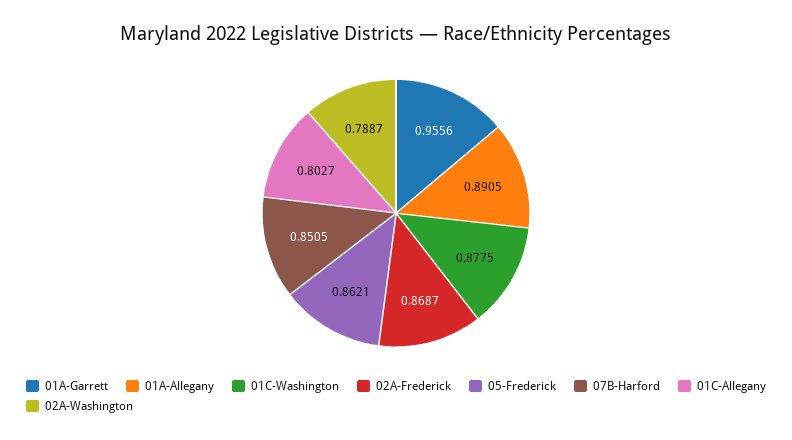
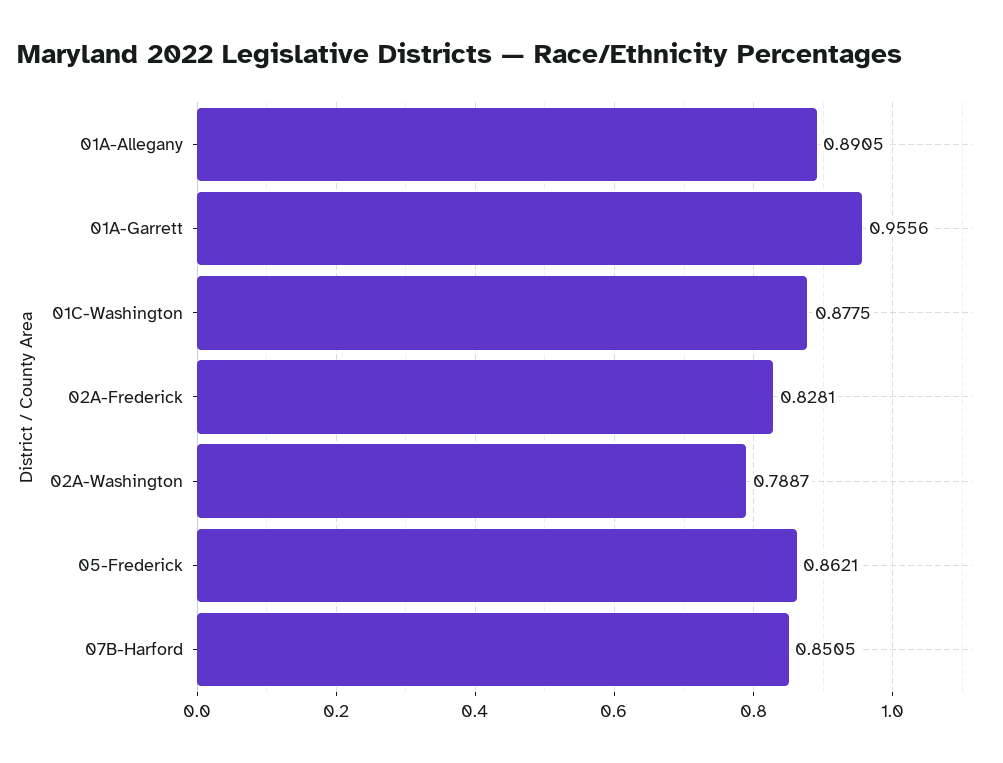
  {
    "01A-Garrett": 0.9556,
    "01A-Allegany": 0.8905,
    "01C-Washington": 0.8775,
-   "02A-Frederick": 0.8687,
+   "02A-Frederick": 0.8281,
    "05-Frederick": 0.8621,
    "07B-Harford": 0.8505,
-   "01C-Allegany": 0.8027,
    "02A-Washington": 0.7887
  }

